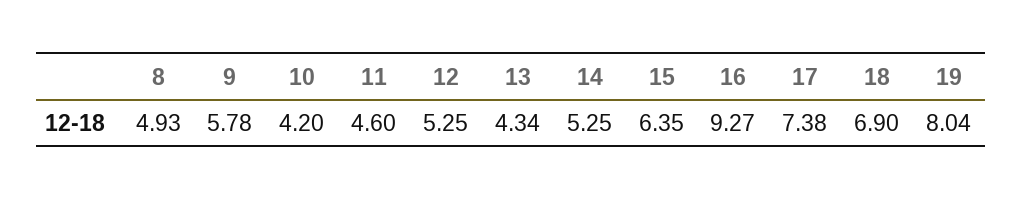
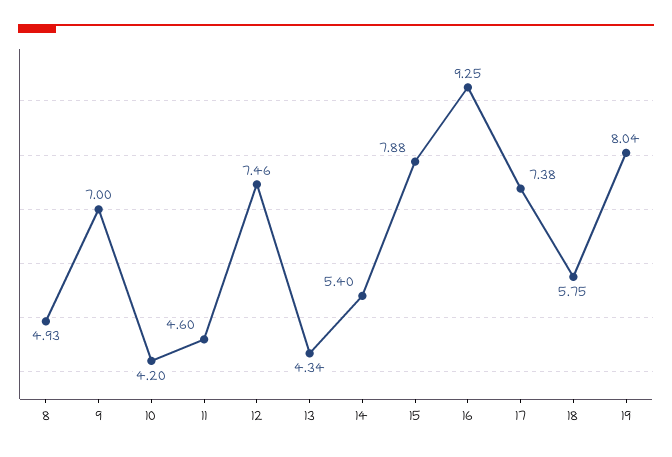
  {
    "8": 4.93,
-   "9": 5.78,
+   "9": 7,
    "10": 4.2,
    "11": 4.6,
-   "12": 5.25,
+   "12": 7.46,
    "13": 4.34,
-   "14": 5.25,
+   "14": 5.4,
-   "15": 6.35,
+   "15": 7.88,
-   "16": 9.27,
+   "16": 9.25,
    "17": 7.38,
-   "18": 6.9,
+   "18": 5.75,
    "19": 8.04
  }

